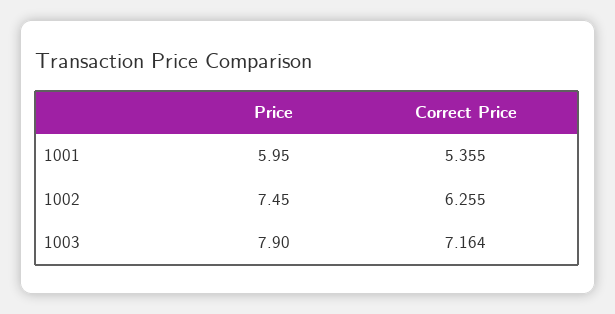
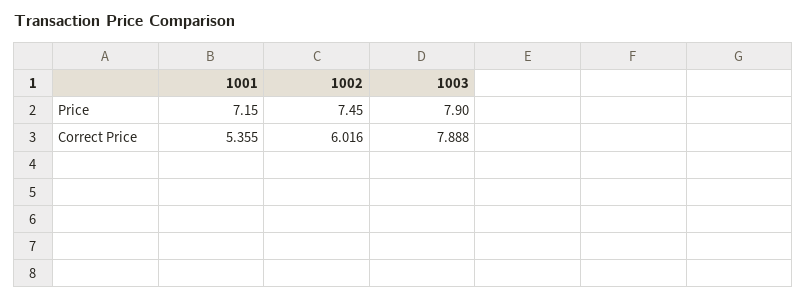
  {
    "Price": {
-     "1001": 5.95,
+     "1001": 7.15,
      "1002": 7.45,
      "1003": 7.9
    },
    "Correct Price": {
      "1001": 5.355,
-     "1002": 6.255,
+     "1002": 6.016,
-     "1003": 7.164
+     "1003": 7.888
    }
  }

